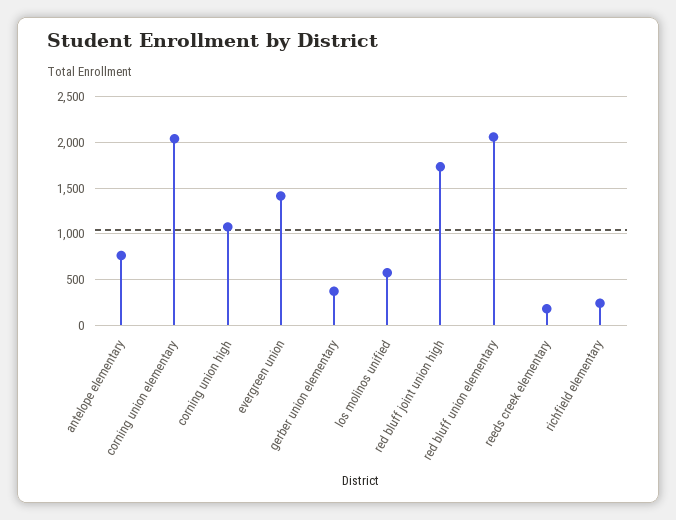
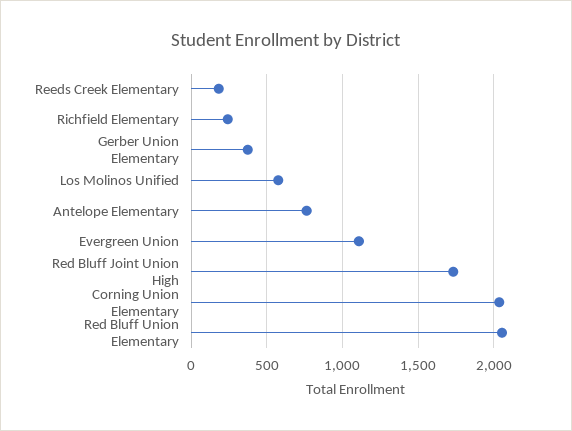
  {
    "antelope elementary": 750,
    "corning union elementary": 2050,
-   "corning union high": 1100,
-   "evergreen union": 1400,
+   "evergreen union": 1100,
    "gerber union elementary": 350,
    "los molinos unified": 600,
    "red bluff joint union high": 1750,
    "red bluff union elementary": 2050,
    "reeds creek elementary": 200,
    "richfield elementary": 250
  }

